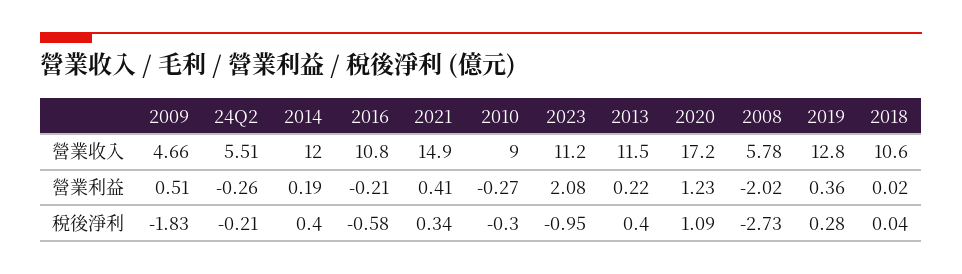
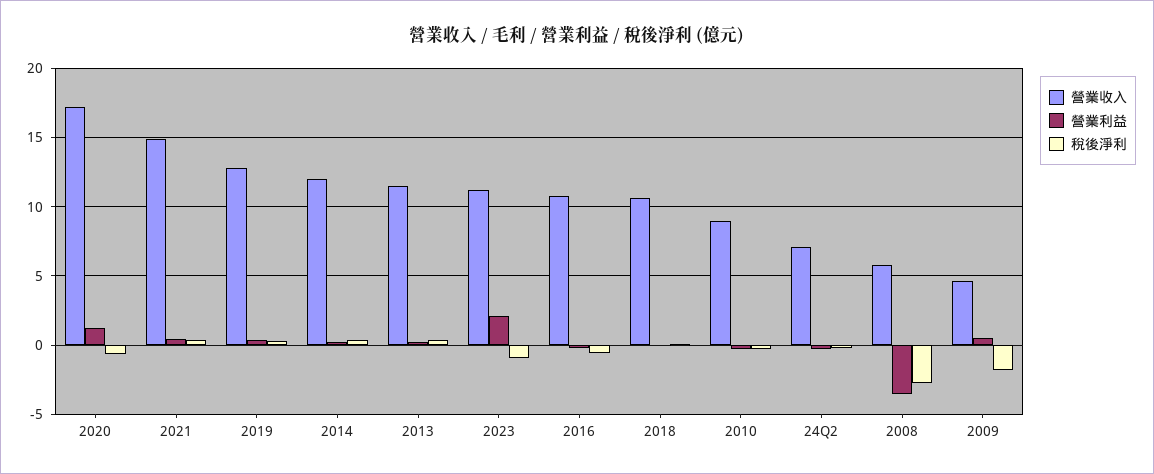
  {
    "營業收入": {
      "2009": 4.66,
-     "24Q2": 5.51,
+     "24Q2": 7,
      "2014": 12,
      "2016": 10.8,
      "2021": 14.9,
      "2010": 9,
      "2023": 11.2,
      "2013": 11.5,
      "2020": 17.2,
      "2008": 5.78,
      "2019": 12.8,
      "2018": 10.6
    },
    "營業利益": {
      "2009": 0.51,
      "24Q2": -0.26,
      "2014": 0.19,
      "2016": -0.21,
      "2021": 0.41,
      "2010": -0.27,
      "2023": 2.08,
      "2013": 0.22,
      "2020": 1.23,
-     "2008": -2.02,
+     "2008": -3.5,
      "2019": 0.36,
      "2018": 0.02
    },
    "稅後淨利": {
      "2009": -1.83,
      "24Q2": -0.21,
      "2014": 0.4,
      "2016": -0.58,
      "2021": 0.34,
      "2010": -0.3,
      "2023": -0.95,
      "2013": 0.4,
-     "2020": 1.09,
+     "2020": -0.5,
      "2008": -2.73,
      "2019": 0.28,
      "2018": 0.04
    }
  }

